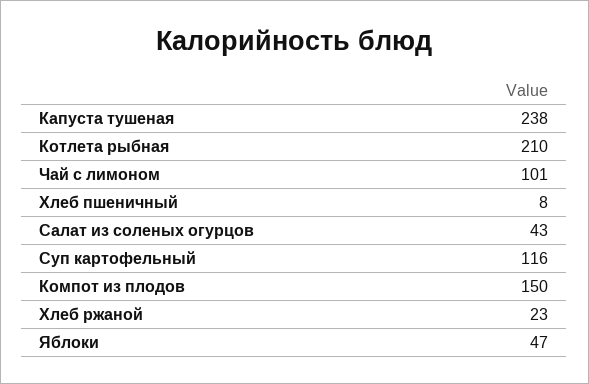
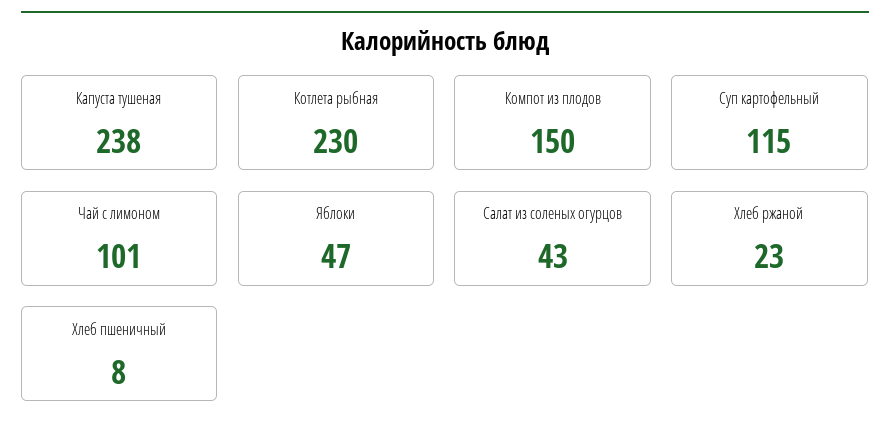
  {
    "Капуста тушеная": 238,
-   "Котлета рыбная": 210,
+   "Котлета рыбная": 230,
    "Чай с лимоном": 101,
    "Хлеб пшеничный": 8,
    "Салат из соленых огурцов": 43,
-   "Суп картофельный": 116,
+   "Суп картофельный": 115,
    "Компот из плодов": 150,
    "Хлеб ржаной": 23,
    "Яблоки": 47
  }

